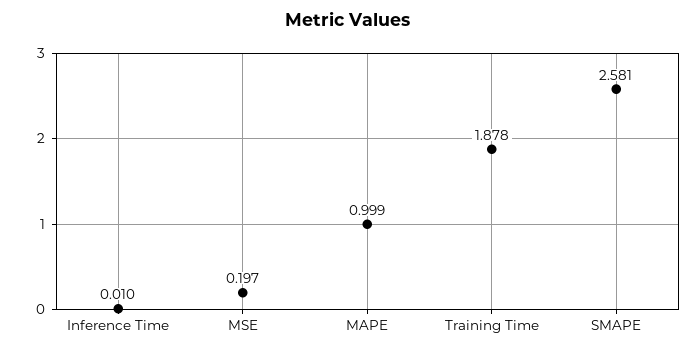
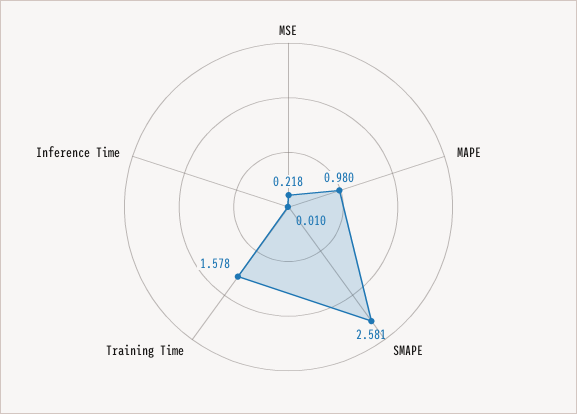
  {
    "Inference Time": 0.01,
-   "MSE": 0.197,
+   "MSE": 0.218,
-   "MAPE": 0.999,
+   "MAPE": 0.98,
-   "Training Time": 1.878,
+   "Training Time": 1.578,
    "SMAPE": 2.581
  }

